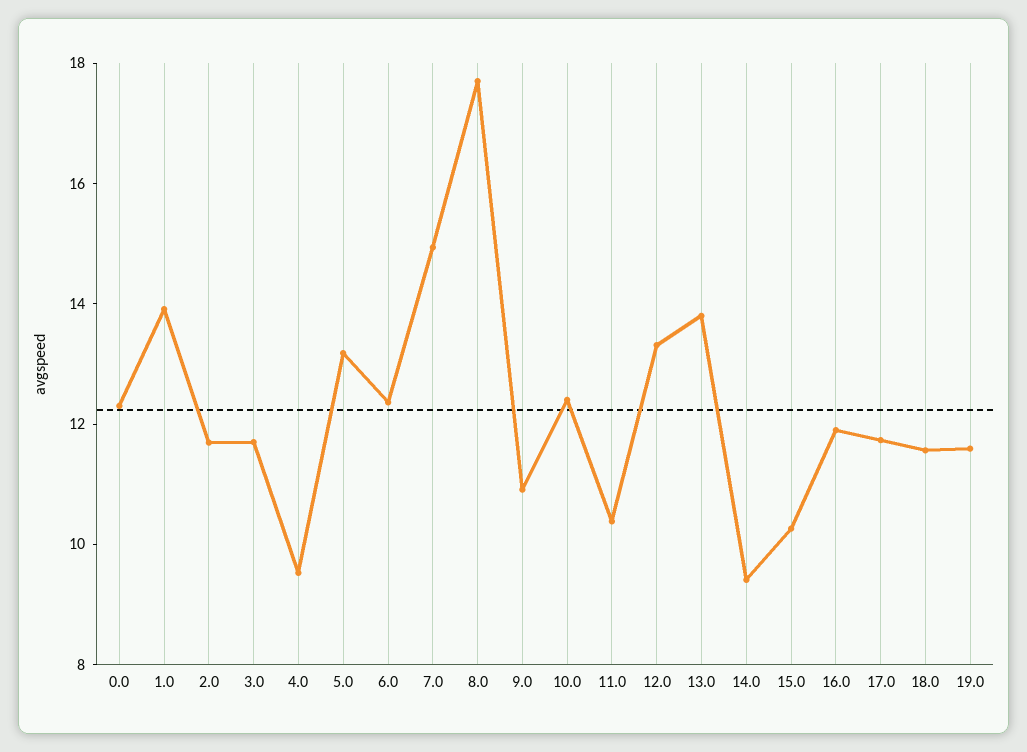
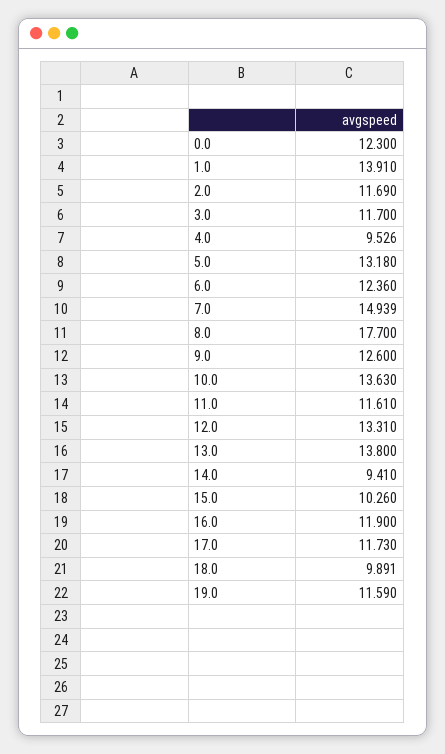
  {
    "0.0": 12.3,
    "1.0": 13.91,
    "2.0": 11.69,
    "3.0": 11.7,
    "4.0": 9.526,
    "5.0": 13.18,
    "6.0": 12.36,
    "7.0": 14.939,
    "8.0": 17.7,
-   "9.0": 11,
+   "9.0": 12.6,
-   "10.0": 12.5,
+   "10.0": 13.63,
-   "11.0": 10.5,
+   "11.0": 11.61,
    "12.0": 13.31,
    "13.0": 13.8,
    "14.0": 9.41,
    "15.0": 10.26,
    "16.0": 11.9,
    "17.0": 11.73,
-   "18.0": 11.5,
+   "18.0": 9.891,
    "19.0": 11.59
  }

